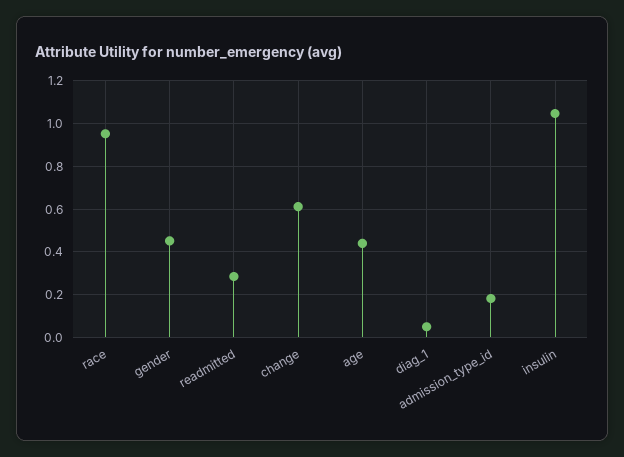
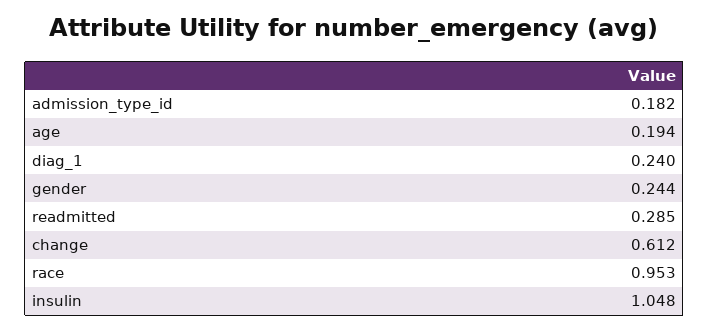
  {
    "race": 0.953,
-   "gender": 0.45,
+   "gender": 0.244,
    "readmitted": 0.285,
    "change": 0.612,
-   "age": 0.45,
+   "age": 0.194,
-   "diag_1": 0.05,
+   "diag_1": 0.24,
    "admission_type_id": 0.182,
    "insulin": 1.048
  }

